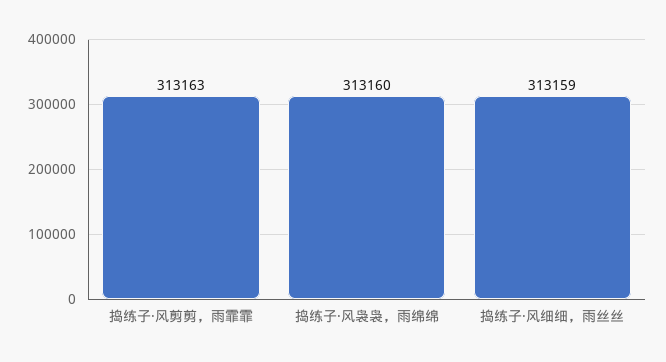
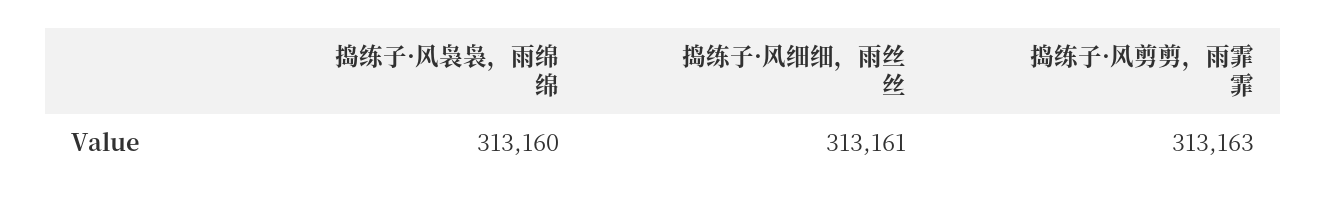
  {
    "捣练子·风剪剪，雨霏霏": 313163,
    "捣练子·风袅袅，雨绵绵": 313160,
-   "捣练子·风细细，雨丝丝": 313159
+   "捣练子·风细细，雨丝丝": 313161
  }

